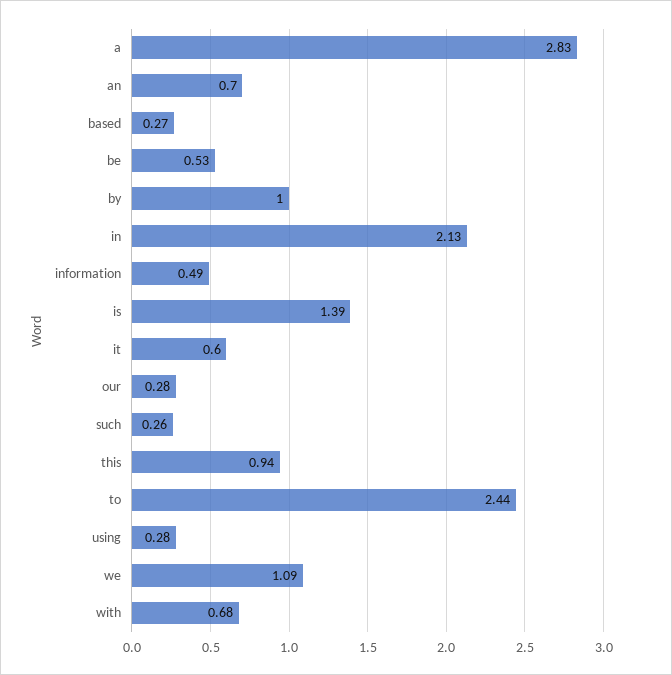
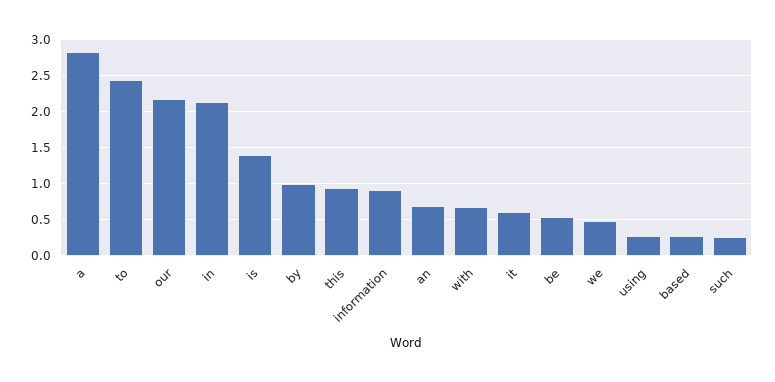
  {
    "a": 2.83,
    "an": 0.7,
    "based": 0.27,
    "be": 0.53,
    "by": 1,
    "in": 2.13,
-   "information": 0.49,
+   "information": 0.9,
    "is": 1.39,
    "it": 0.6,
-   "our": 0.28,
+   "our": 2.2,
    "such": 0.26,
    "this": 0.94,
    "to": 2.44,
    "using": 0.28,
-   "we": 1.09,
+   "we": 0.5,
    "with": 0.68
  }

